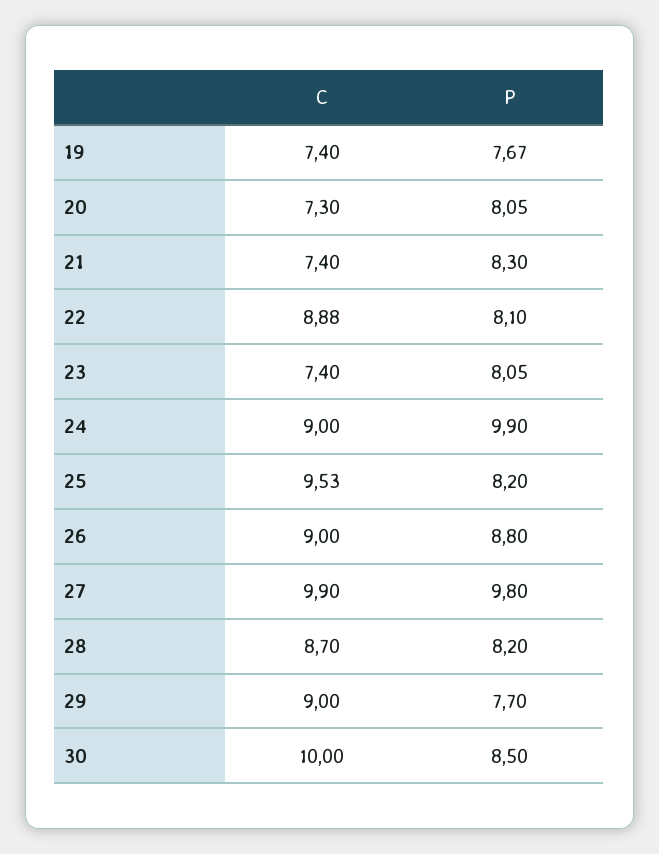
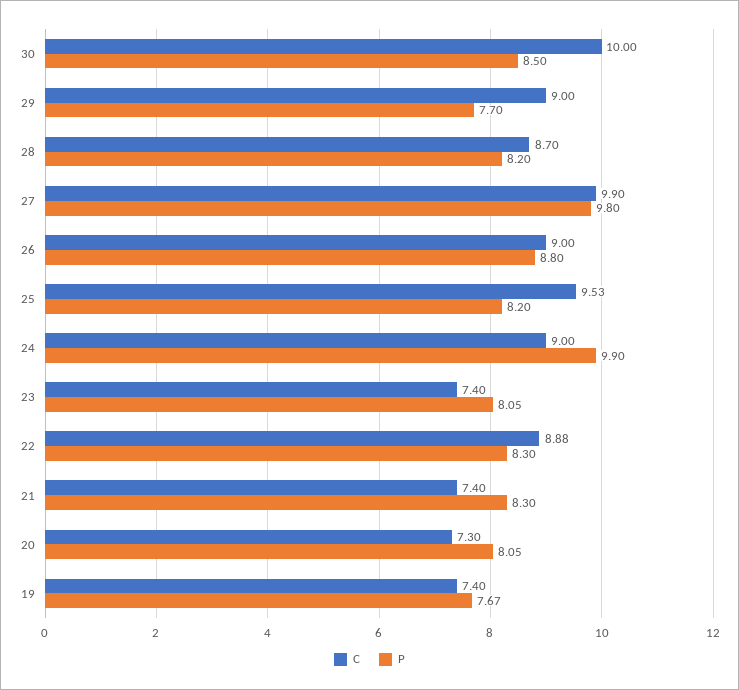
  {
    "C": {
      "19": 7.4,
      "20": 7.3,
      "21": 7.4,
      "22": 8.88,
      "23": 7.4,
      "24": 9,
      "25": 9.53,
      "26": 9,
      "27": 9.9,
      "28": 8.7,
      "29": 9,
      "30": 10
    },
    "P": {
      "19": 7.67,
      "20": 8.05,
      "21": 8.3,
-     "22": 8.1,
+     "22": 8.3,
      "23": 8.05,
      "24": 9.9,
      "25": 8.2,
      "26": 8.8,
      "27": 9.8,
      "28": 8.2,
      "29": 7.7,
      "30": 8.5
    }
  }

